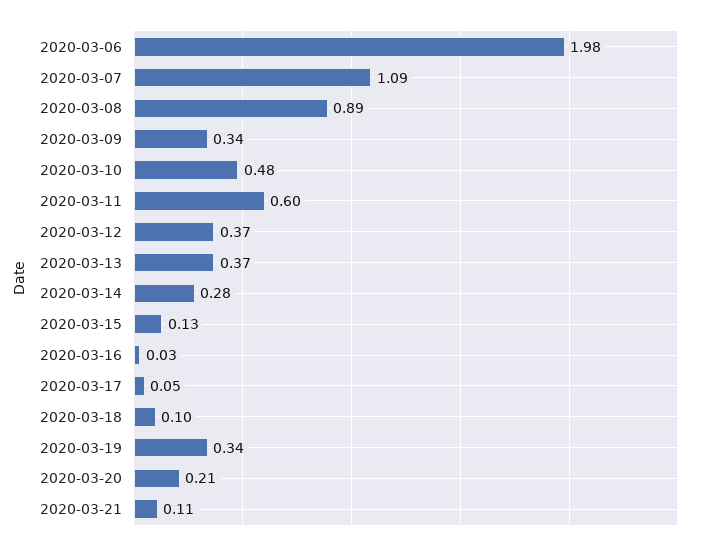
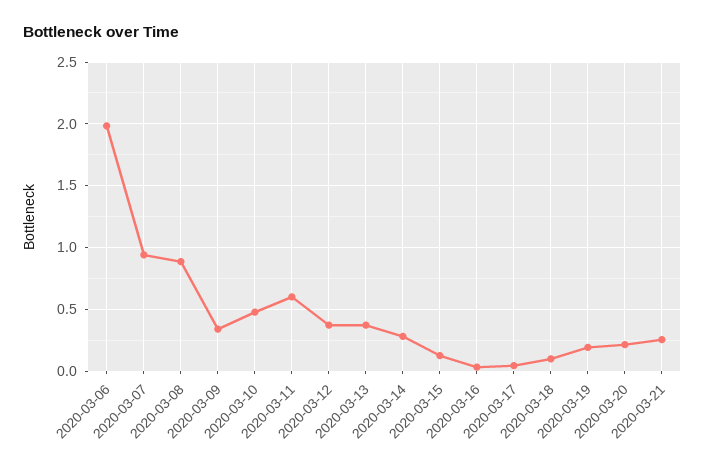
  {
    "2020-03-06": 1.98,
-   "2020-03-07": 1.09,
+   "2020-03-07": 0.95,
    "2020-03-08": 0.89,
    "2020-03-09": 0.34,
    "2020-03-10": 0.48,
    "2020-03-11": 0.6,
    "2020-03-12": 0.37,
    "2020-03-13": 0.37,
    "2020-03-14": 0.28,
    "2020-03-15": 0.13,
    "2020-03-16": 0.03,
    "2020-03-17": 0.05,
    "2020-03-18": 0.1,
-   "2020-03-19": 0.34,
+   "2020-03-19": 0.2,
    "2020-03-20": 0.21,
-   "2020-03-21": 0.11
+   "2020-03-21": 0.25
  }

